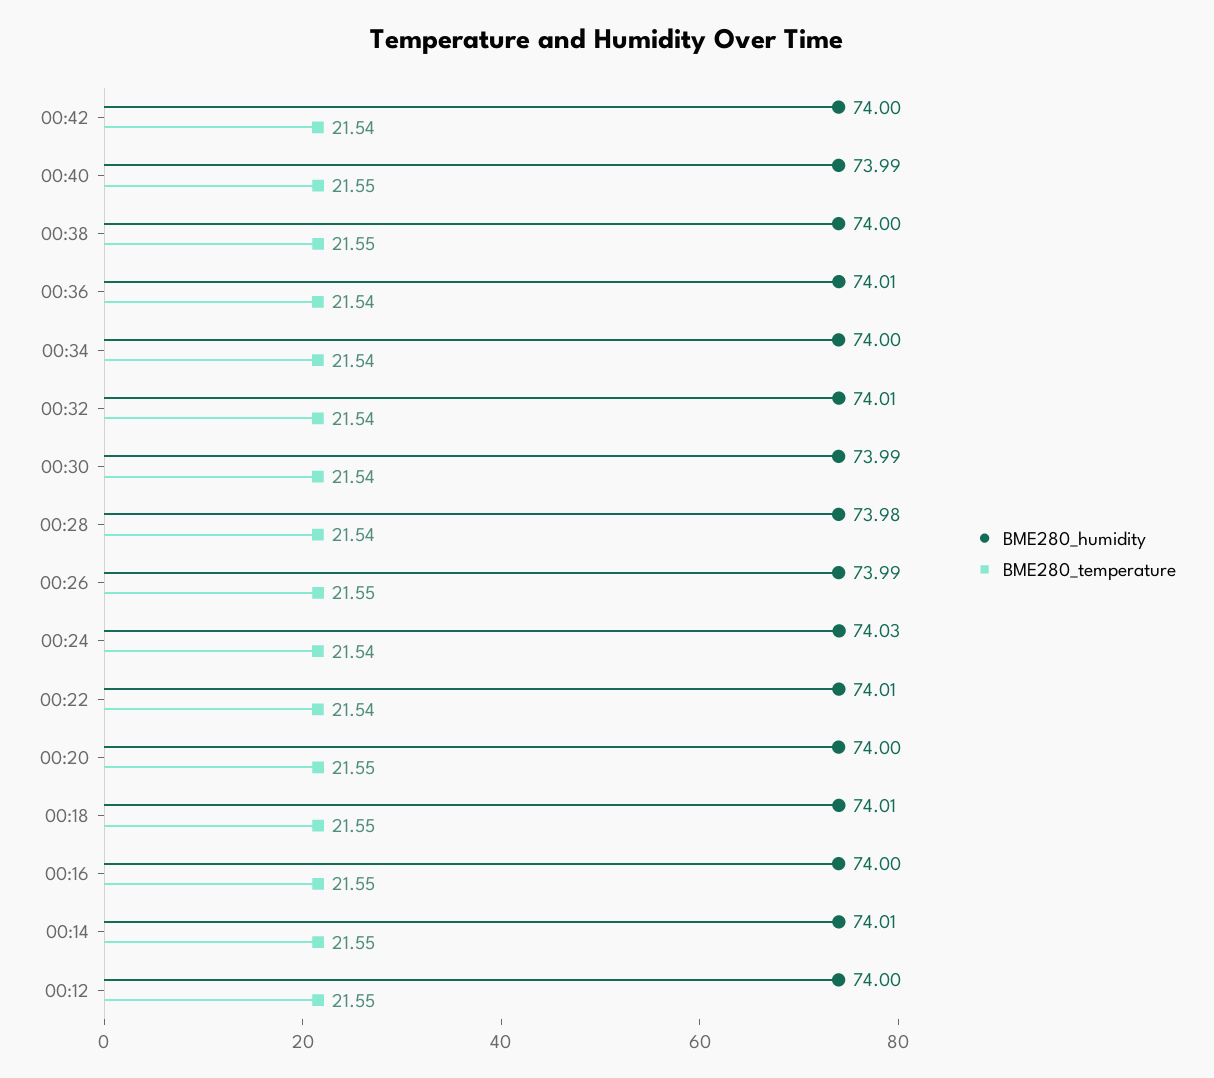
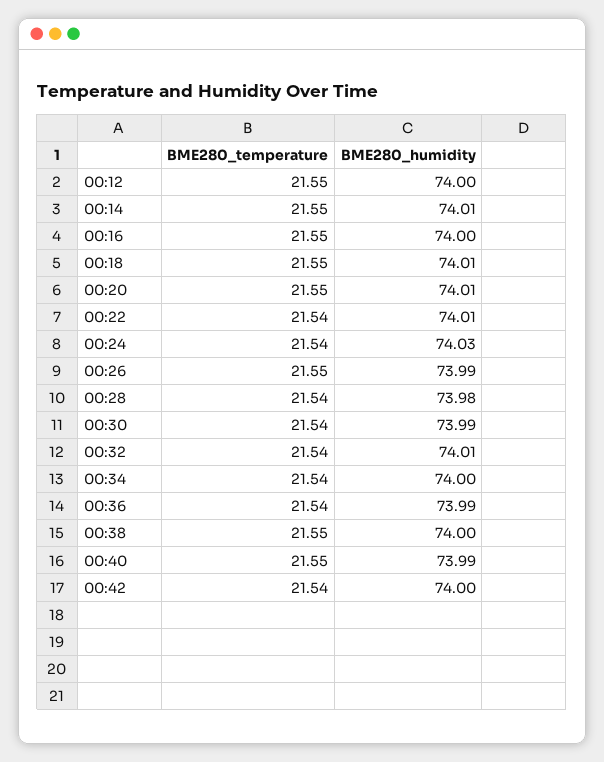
  {
    "BME280_humidity": {
      "00:42": 74,
      "00:40": 73.99,
      "00:38": 74,
-     "00:36": 74.01,
+     "00:36": 73.99,
      "00:34": 74,
      "00:32": 74.01,
      "00:30": 73.99,
      "00:28": 73.98,
      "00:26": 73.99,
      "00:24": 74.03,
      "00:22": 74.01,
-     "00:20": 74,
+     "00:20": 74.01,
      "00:18": 74.01,
      "00:16": 74,
      "00:14": 74.01,
      "00:12": 74
    },
    "BME280_temperature": {
      "00:42": 21.54,
      "00:40": 21.55,
      "00:38": 21.55,
      "00:36": 21.54,
      "00:34": 21.54,
      "00:32": 21.54,
      "00:30": 21.54,
      "00:28": 21.54,
      "00:26": 21.55,
      "00:24": 21.54,
      "00:22": 21.54,
      "00:20": 21.55,
      "00:18": 21.55,
      "00:16": 21.55,
      "00:14": 21.55,
      "00:12": 21.55
    }
  }

